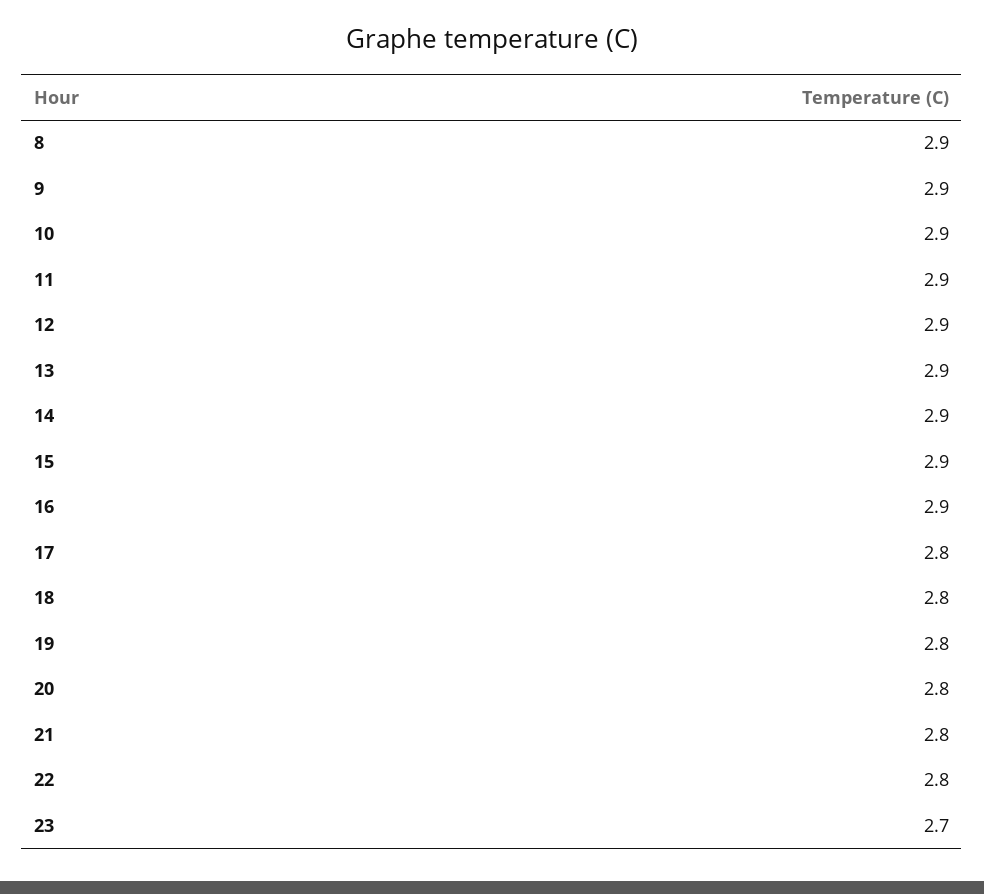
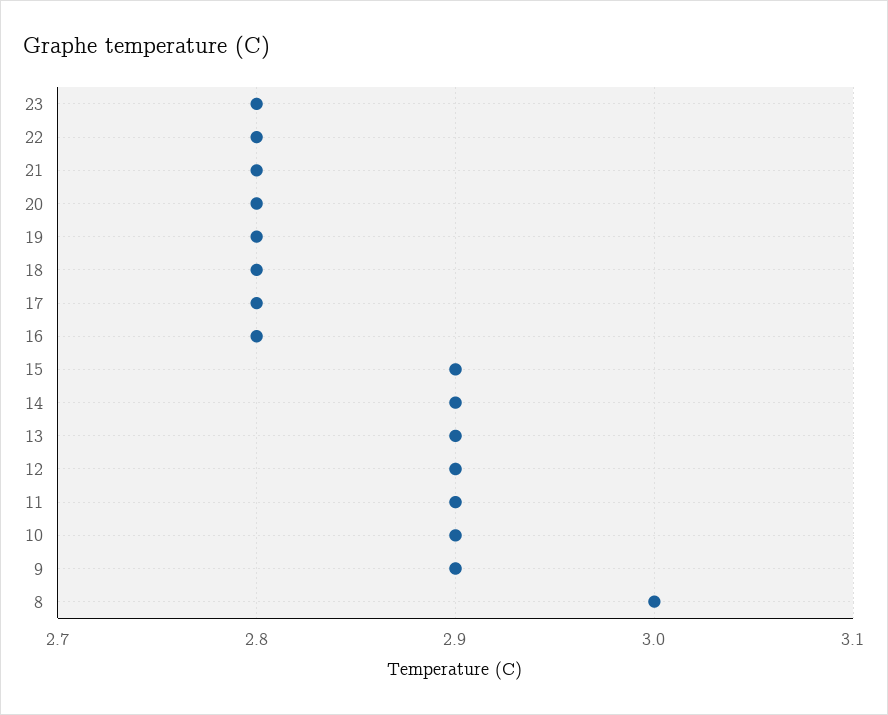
  {
-   "8": 2.9,
+   "8": 3,
    "9": 2.9,
    "10": 2.9,
    "11": 2.9,
    "12": 2.9,
    "13": 2.9,
    "14": 2.9,
    "15": 2.9,
-   "16": 2.9,
+   "16": 2.8,
    "17": 2.8,
    "18": 2.8,
    "19": 2.8,
    "20": 2.8,
    "21": 2.8,
    "22": 2.8,
-   "23": 2.7
+   "23": 2.8
  }

